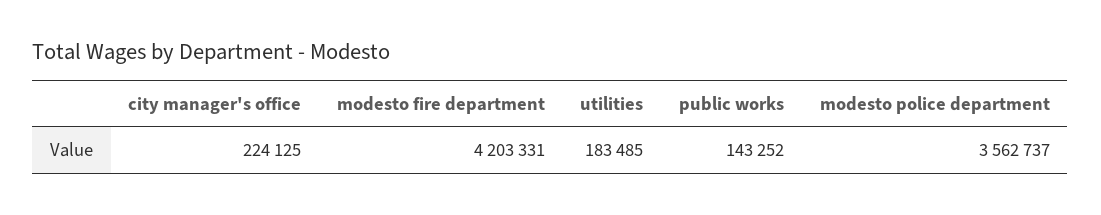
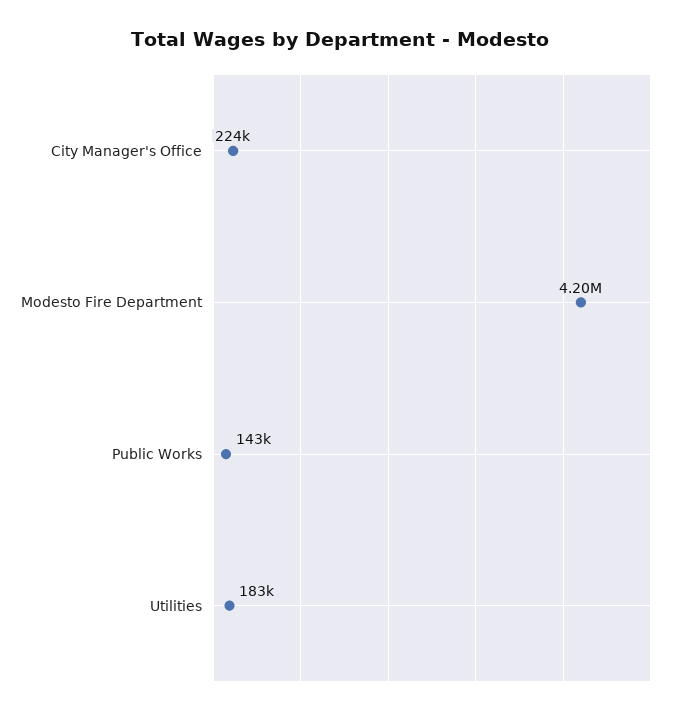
  {
    "city manager's office": 224125,
    "modesto fire department": 4203331,
    "utilities": 183485,
-   "public works": 143252,
+   "public works": 143252
-   "modesto police department": 3562737
  }

